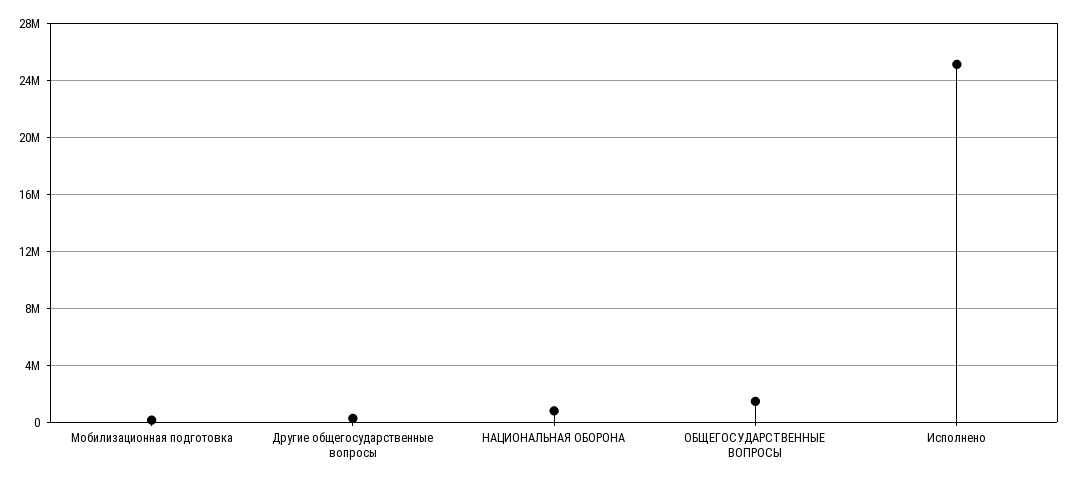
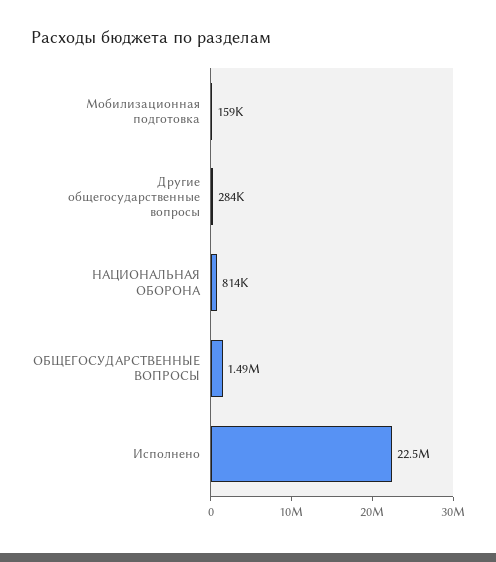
  {
    "Мобилизационная подготовка": 159000,
    "Другие общегосударственные вопросы": 284000,
    "НАЦИОНАЛЬНАЯ ОБОРОНА": 814000,
    "ОБЩЕГОСУДАРСТВЕННЫЕ ВОПРОСЫ": 1490000,
-   "Исполнено": 25000000
+   "Исполнено": 22500000
  }

